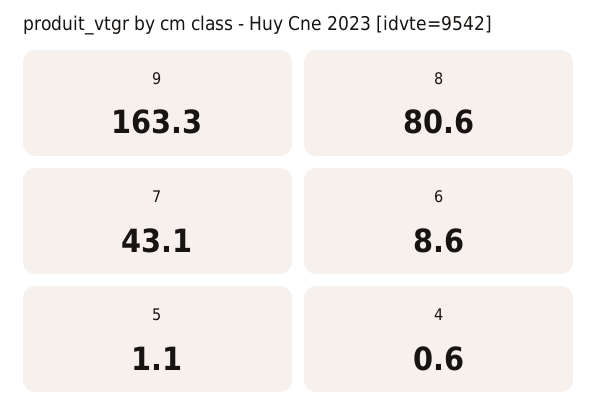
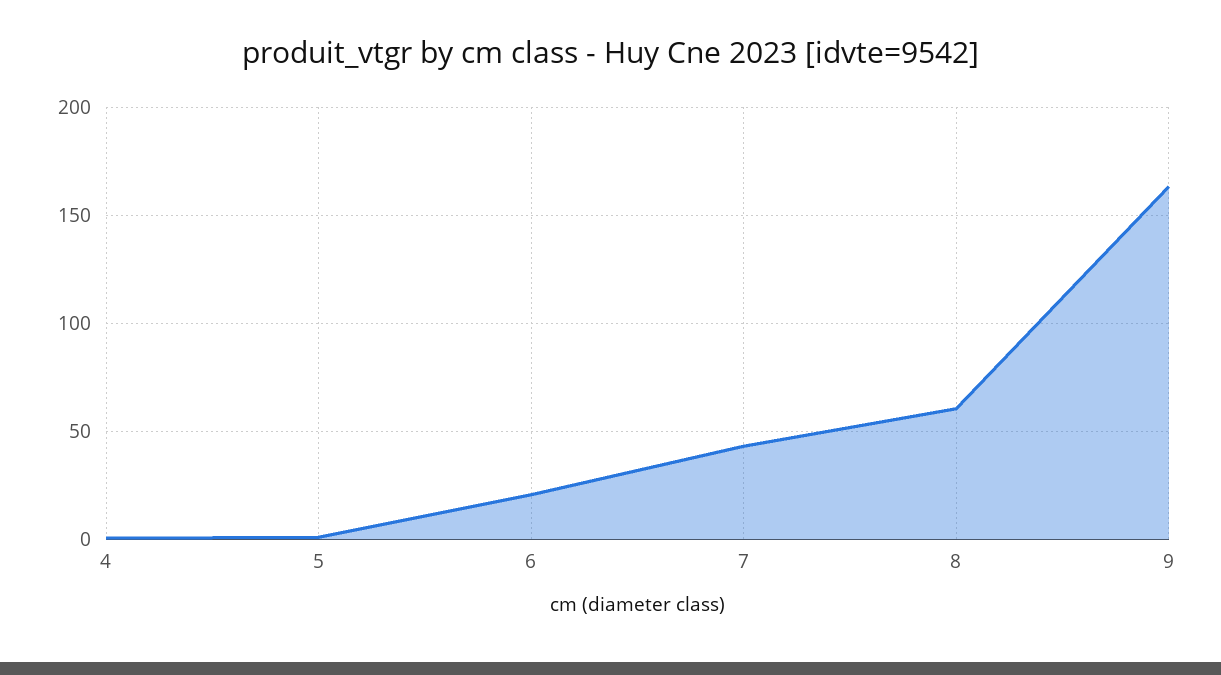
  {
    "9": 163.3,
-   "8": 80.6,
+   "8": 60,
    "7": 43.1,
-   "6": 8.6,
+   "6": 20,
    "5": 1.1,
    "4": 0.6
  }

